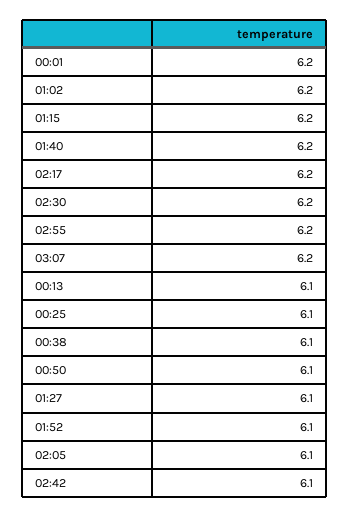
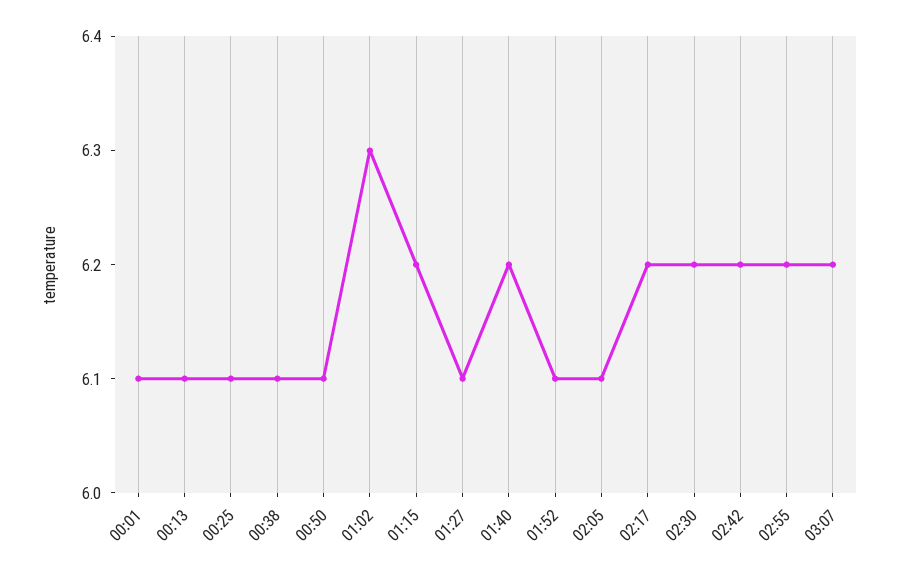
  {
-   "00:01": 6.2,
+   "00:01": 6.1,
-   "01:02": 6.2,
+   "01:02": 6.3,
    "01:15": 6.2,
    "01:40": 6.2,
    "02:17": 6.2,
    "02:30": 6.2,
    "02:55": 6.2,
    "03:07": 6.2,
    "00:13": 6.1,
    "00:25": 6.1,
    "00:38": 6.1,
    "00:50": 6.1,
    "01:27": 6.1,
    "01:52": 6.1,
    "02:05": 6.1,
-   "02:42": 6.1
+   "02:42": 6.2
  }

